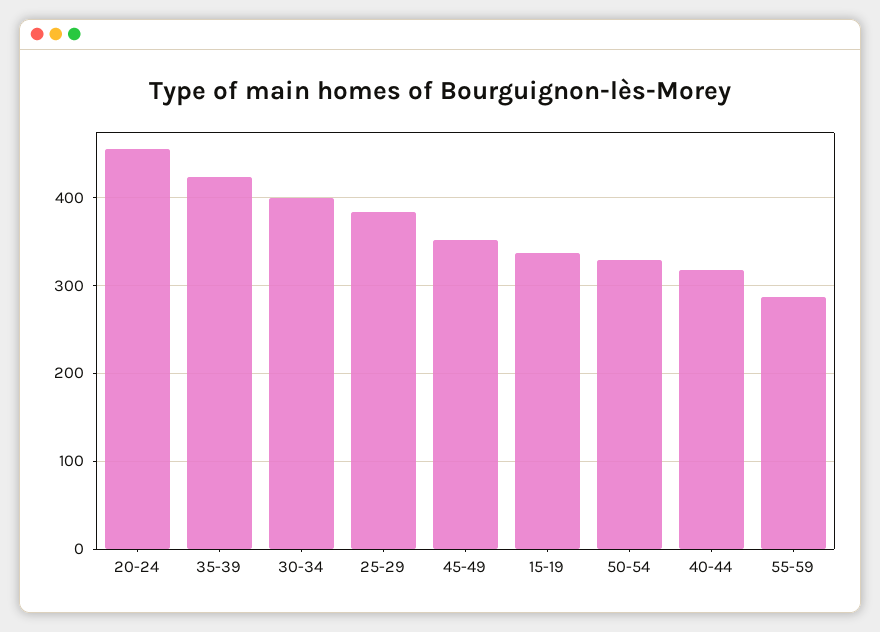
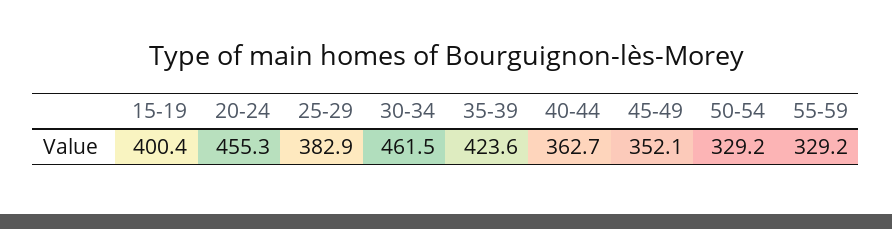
  {
    "20-24": 455.3,
    "35-39": 423.6,
-   "30-34": 400,
+   "30-34": 461.5,
    "25-29": 382.9,
    "45-49": 352.1,
-   "15-19": 340,
+   "15-19": 400.4,
    "50-54": 329.2,
-   "40-44": 320,
+   "40-44": 362.7,
-   "55-59": 290
+   "55-59": 329.2
  }

